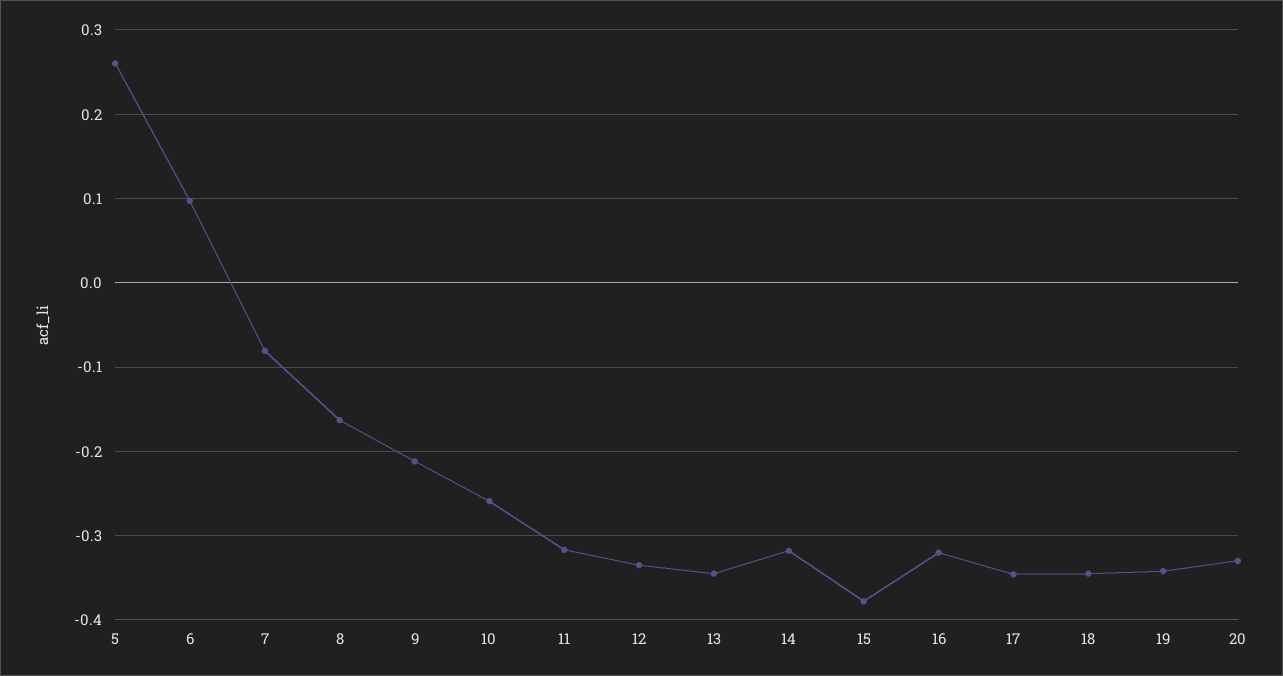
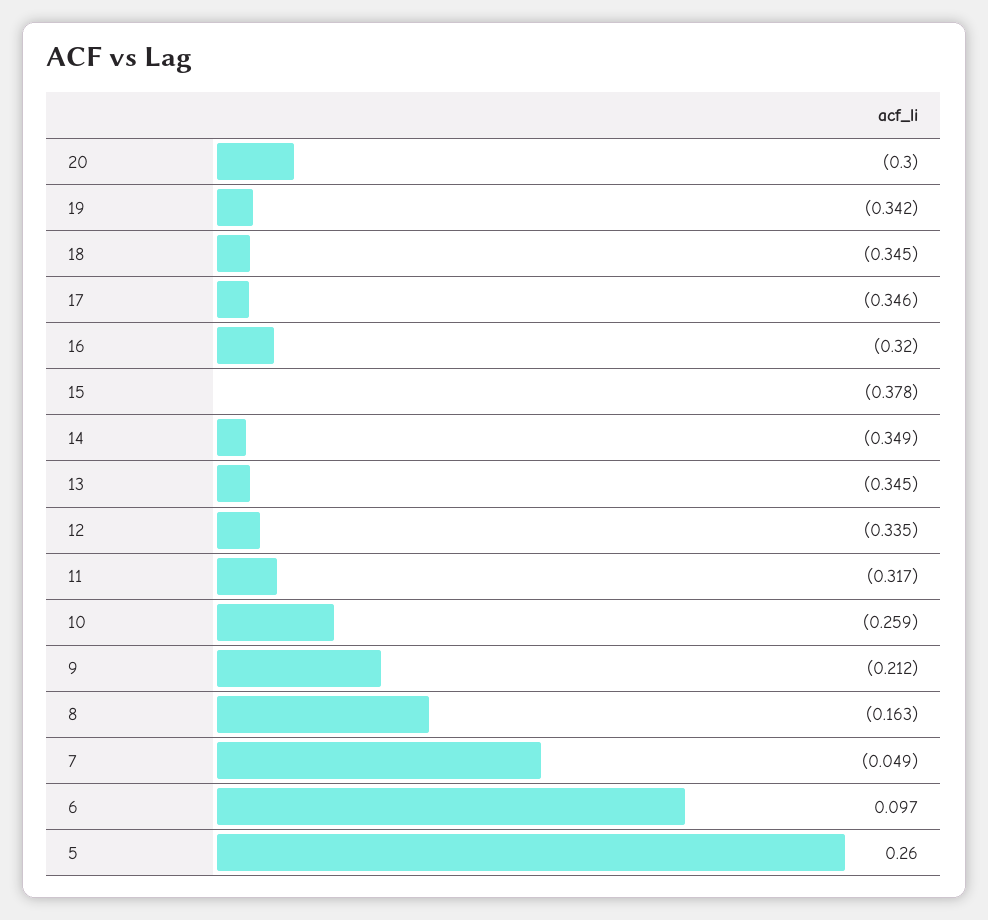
  {
    "5": 0.26,
    "6": 0.097,
-   "7": -0.08,
+   "7": -0.049,
    "8": -0.163,
    "9": -0.212,
    "10": -0.259,
    "11": -0.317,
    "12": -0.335,
    "13": -0.345,
-   "14": -0.32,
+   "14": -0.349,
    "15": -0.378,
    "16": -0.32,
    "17": -0.346,
    "18": -0.345,
    "19": -0.342,
-   "20": -0.33
+   "20": -0.3
  }

